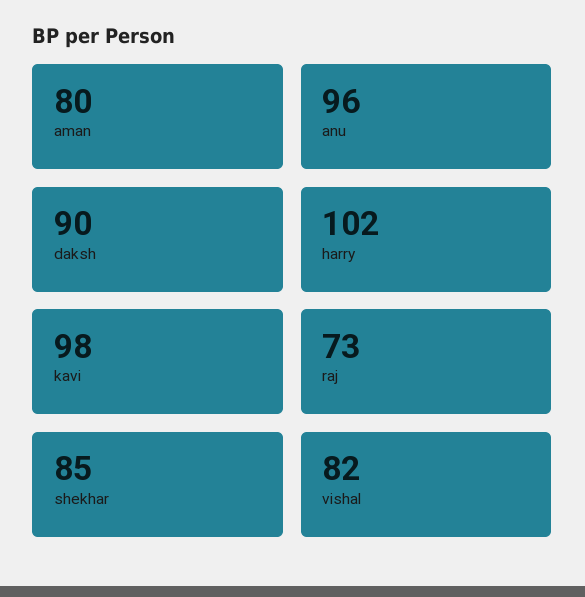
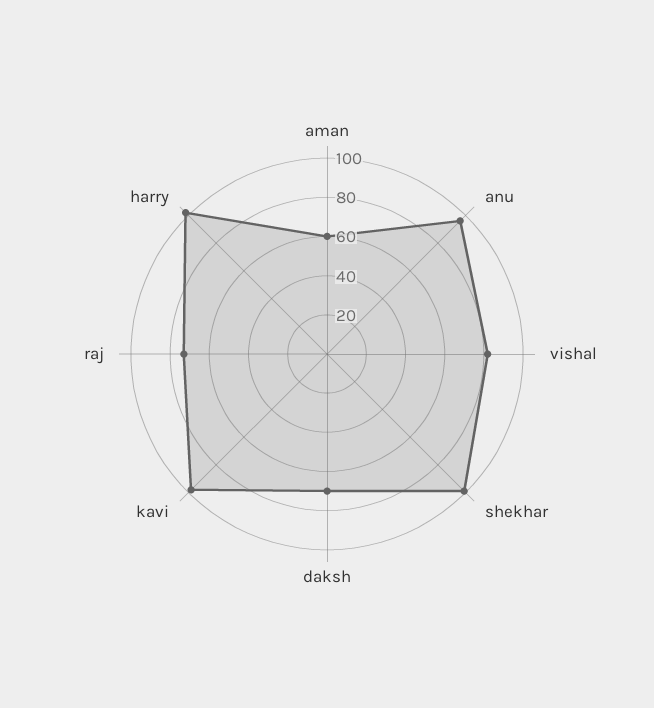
  {
-   "aman": 80,
+   "aman": 60,
    "anu": 96,
-   "daksh": 90,
+   "daksh": 70,
    "harry": 102,
    "kavi": 98,
    "raj": 73,
-   "shekhar": 85,
+   "shekhar": 100,
    "vishal": 82
  }

